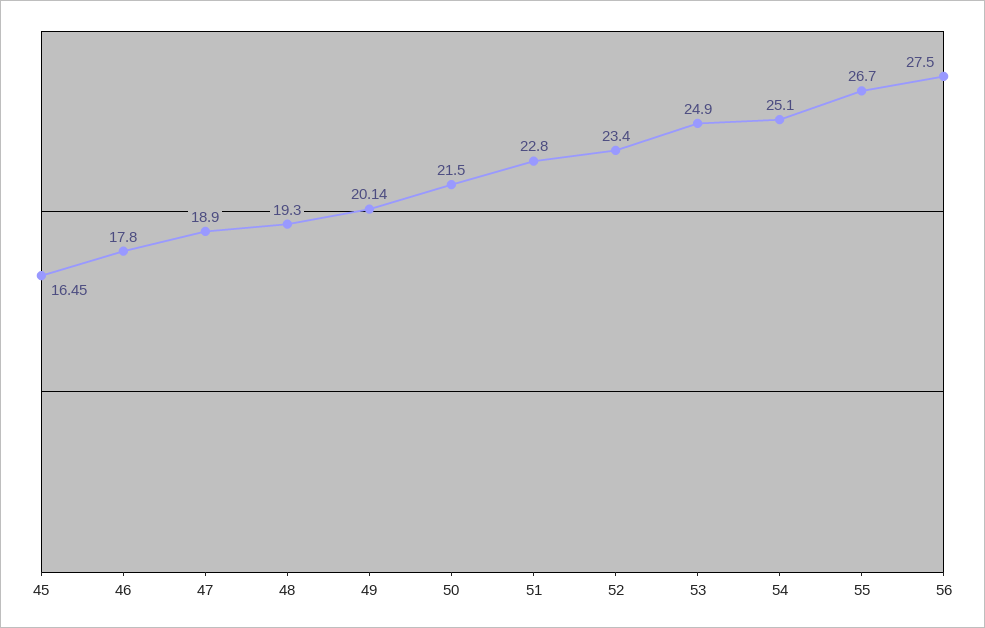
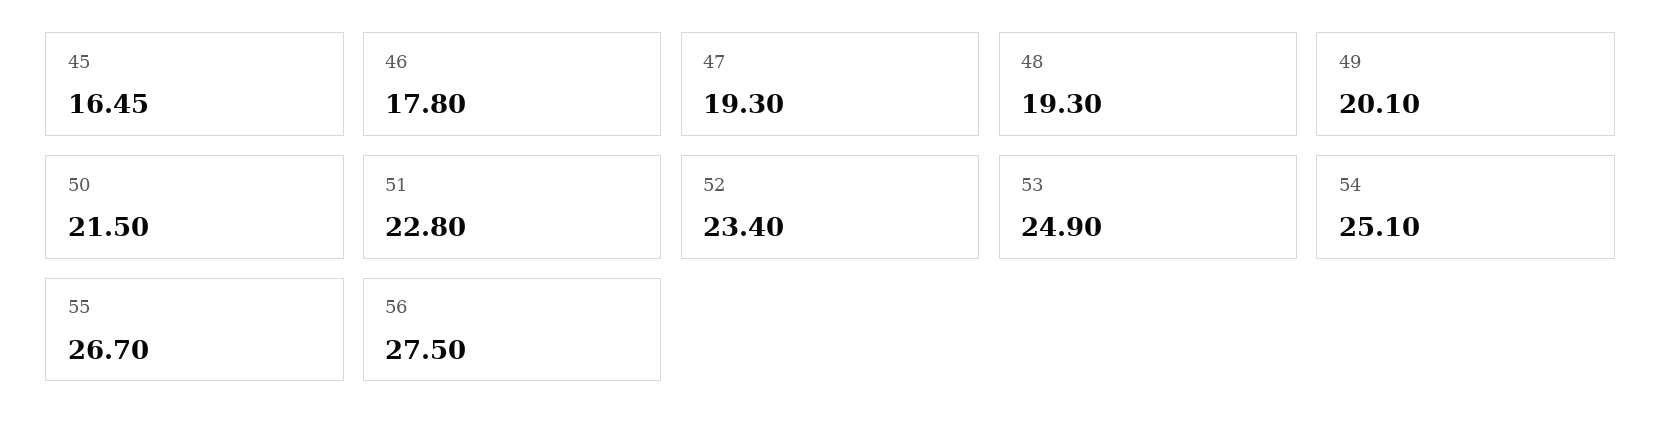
  {
    "45": 16.45,
    "46": 17.8,
-   "47": 18.9,
+   "47": 19.3,
    "48": 19.3,
-   "49": 20.14,
+   "49": 20.1,
    "50": 21.5,
    "51": 22.8,
    "52": 23.4,
    "53": 24.9,
    "54": 25.1,
    "55": 26.7,
    "56": 27.5
  }

